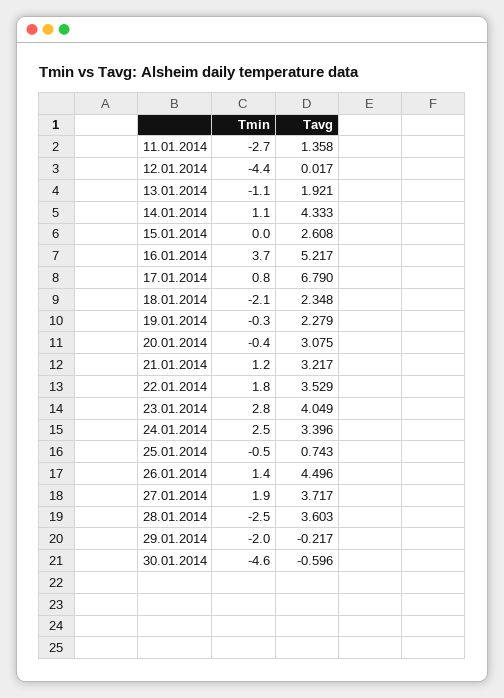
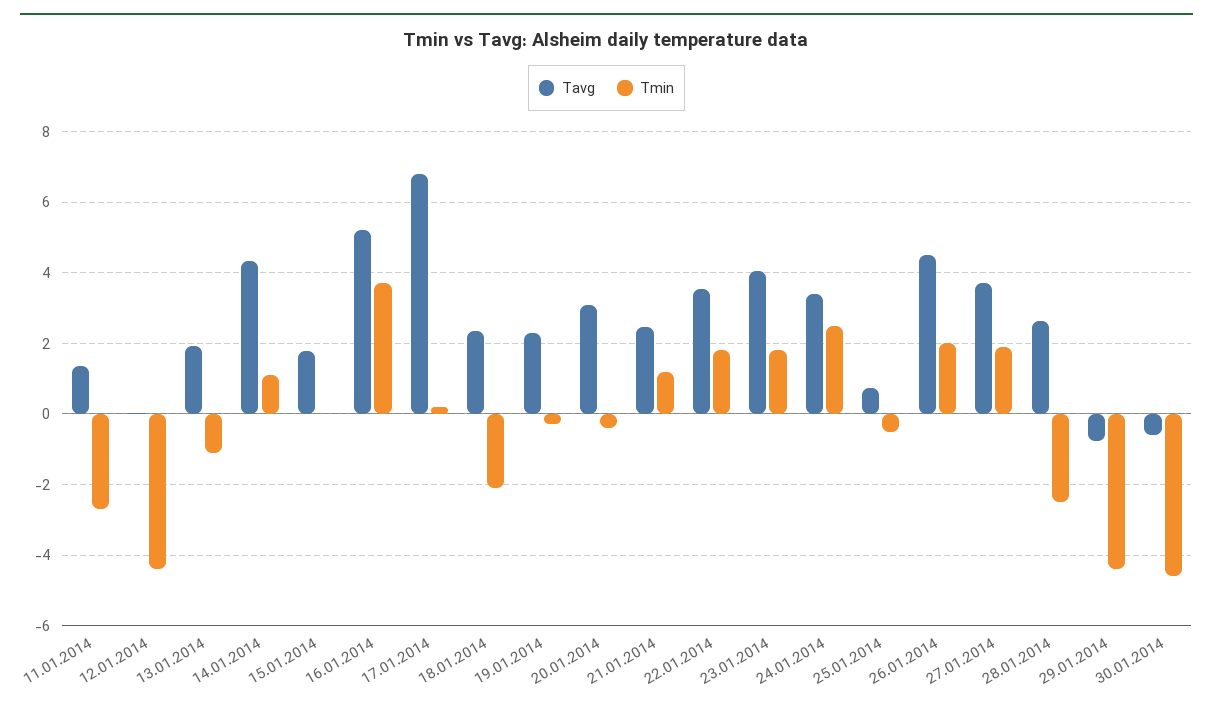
  {
    "Tmin": {
      "11.01.2014": -2.7,
      "12.01.2014": -4.4,
      "13.01.2014": -1.1,
      "14.01.2014": 1.1,
      "15.01.2014": 0,
      "16.01.2014": 3.7,
-     "17.01.2014": 0.8,
+     "17.01.2014": 0.2,
      "18.01.2014": -2.1,
      "19.01.2014": -0.3,
      "20.01.2014": -0.4,
      "21.01.2014": 1.2,
      "22.01.2014": 1.8,
-     "23.01.2014": 2.8,
+     "23.01.2014": 1.8,
      "24.01.2014": 2.5,
      "25.01.2014": -0.5,
-     "26.01.2014": 1.4,
+     "26.01.2014": 2,
      "27.01.2014": 1.9,
      "28.01.2014": -2.5,
-     "29.01.2014": -2,
+     "29.01.2014": -4.4,
      "30.01.2014": -4.6
    },
    "Tavg": {
      "11.01.2014": 1.358,
      "12.01.2014": 0.017,
      "13.01.2014": 1.921,
      "14.01.2014": 4.333,
-     "15.01.2014": 2.608,
+     "15.01.2014": 1.8,
      "16.01.2014": 5.217,
      "17.01.2014": 6.79,
      "18.01.2014": 2.348,
      "19.01.2014": 2.279,
      "20.01.2014": 3.075,
-     "21.01.2014": 3.217,
+     "21.01.2014": 2.4,
      "22.01.2014": 3.529,
      "23.01.2014": 4.049,
      "24.01.2014": 3.396,
      "25.01.2014": 0.743,
      "26.01.2014": 4.496,
      "27.01.2014": 3.717,
-     "28.01.2014": 3.603,
+     "28.01.2014": 2.6,
-     "29.01.2014": -0.217,
+     "29.01.2014": -0.8,
      "30.01.2014": -0.596
    }
  }

